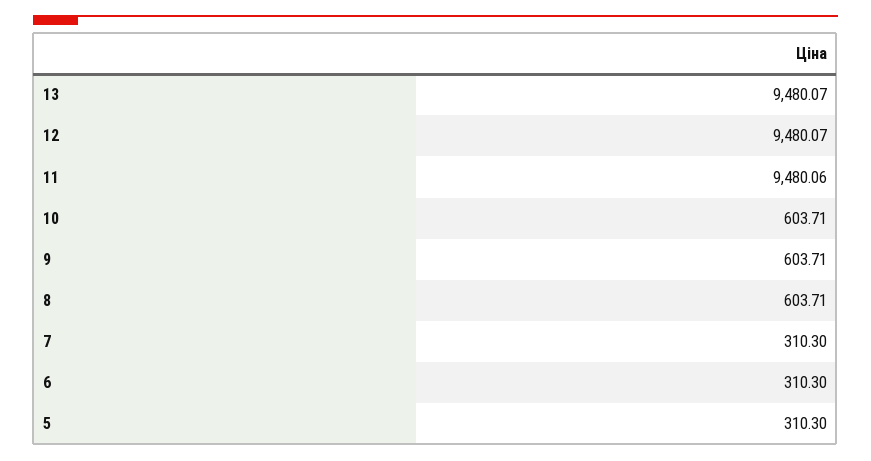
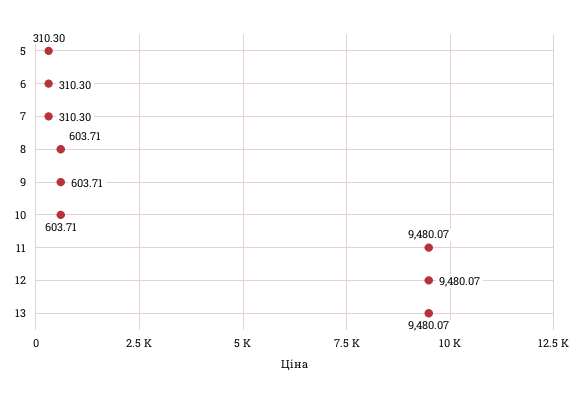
  {
    "13": 9480.07,
    "12": 9480.07,
-   "11": 9480.06,
+   "11": 9480.07,
    "10": 603.71,
    "9": 603.71,
    "8": 603.71,
    "7": 310.3,
    "6": 310.3,
    "5": 310.3
  }

